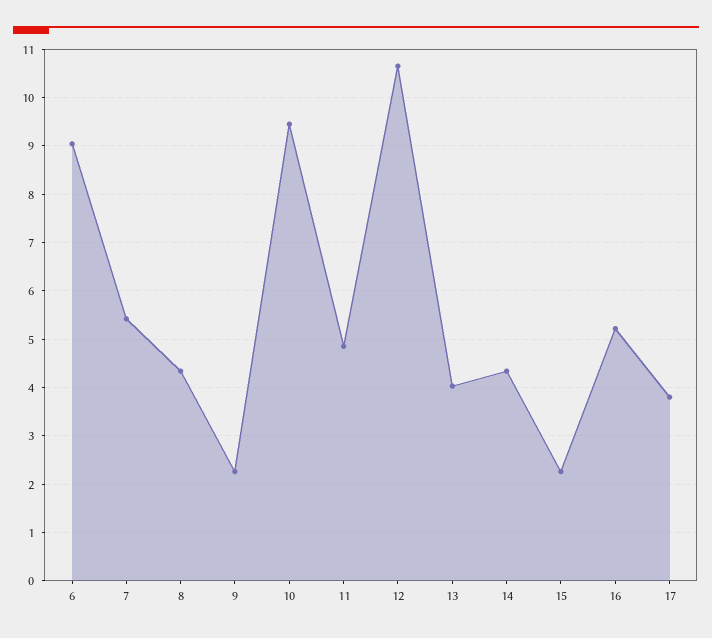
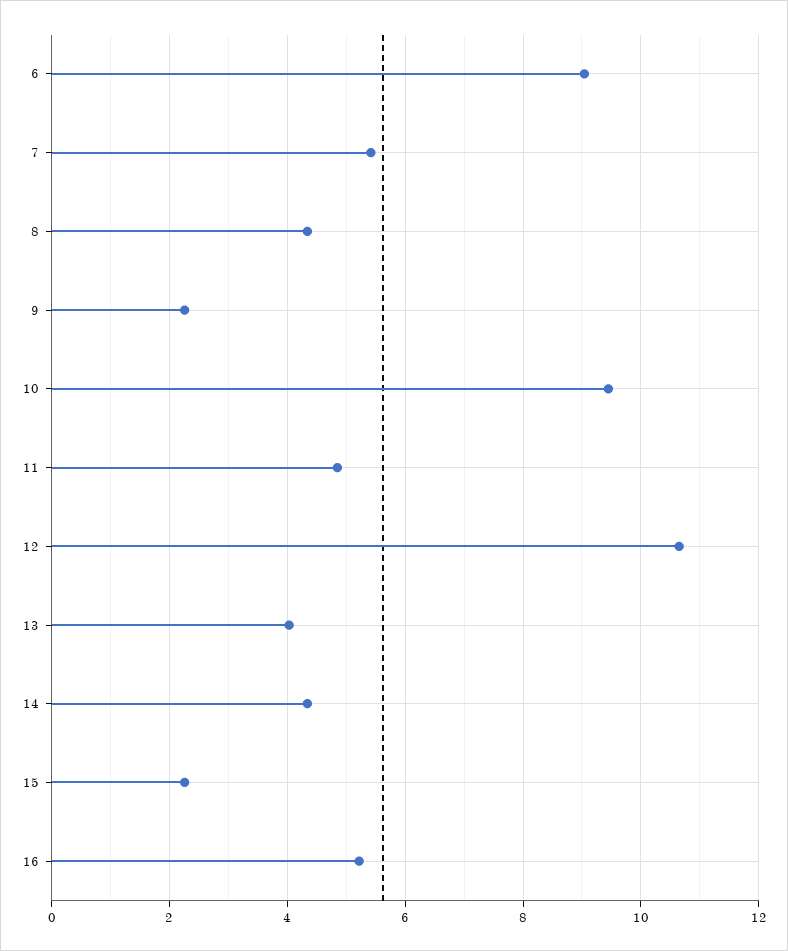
  {
    "6": 9,
    "7": 5.4,
    "8": 4.4,
    "9": 2.2,
    "10": 9.4,
    "11": 4.8,
    "12": 10.6,
    "13": 4,
    "14": 4.4,
    "15": 2.2,
-   "16": 5.2,
+   "16": 5.2
-   "17": 3.8
  }

